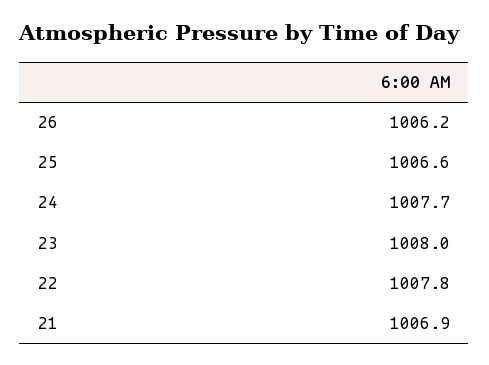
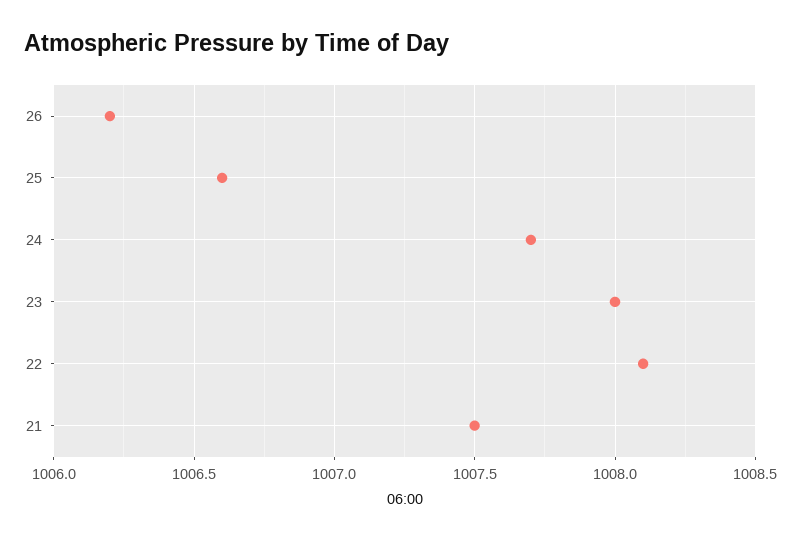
  {
    "26": 1006.2,
    "25": 1006.6,
    "24": 1007.7,
    "23": 1008,
-   "22": 1007.8,
+   "22": 1008.1,
-   "21": 1006.9
+   "21": 1007.5
  }

